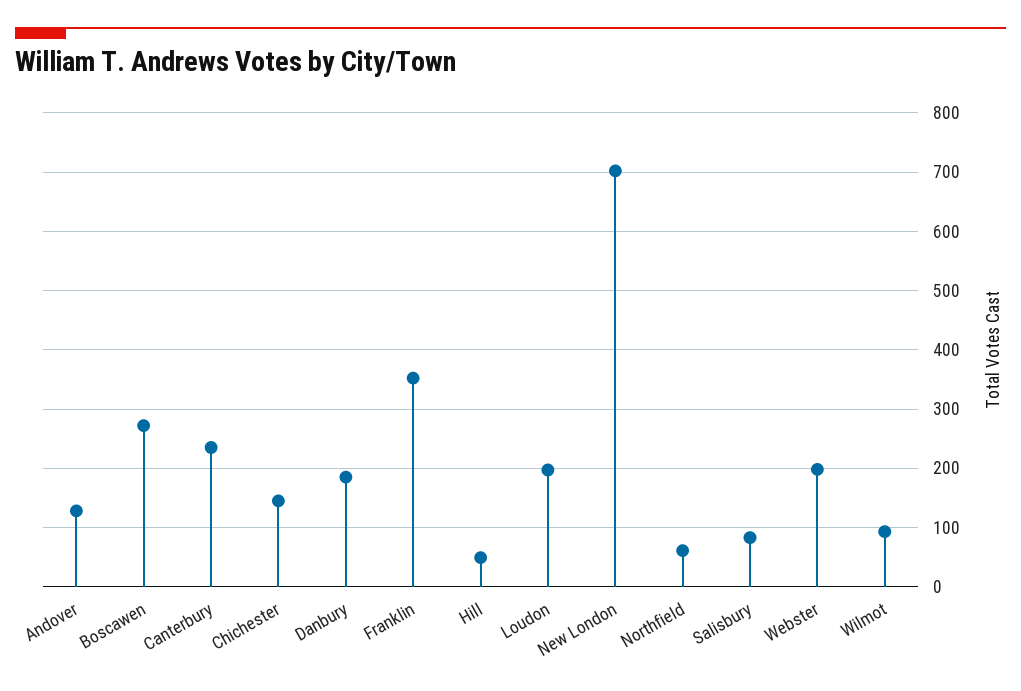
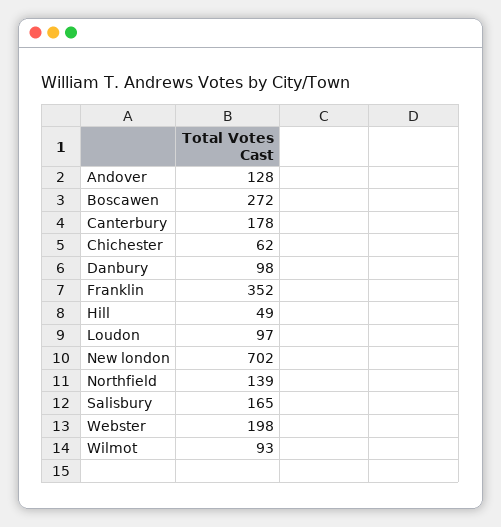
  {
    "Andover": 128,
    "Boscawen": 272,
-   "Canterbury": 240,
+   "Canterbury": 178,
-   "Chichester": 140,
+   "Chichester": 62,
-   "Danbury": 180,
+   "Danbury": 98,
    "Franklin": 352,
    "Hill": 49,
-   "Loudon": 200,
+   "Loudon": 97,
    "New London": 702,
-   "Northfield": 60,
+   "Northfield": 139,
-   "Salisbury": 80,
+   "Salisbury": 165,
    "Webster": 198,
    "Wilmot": 93
  }

